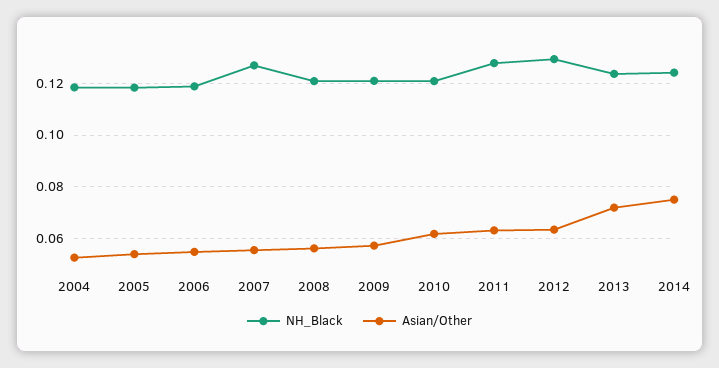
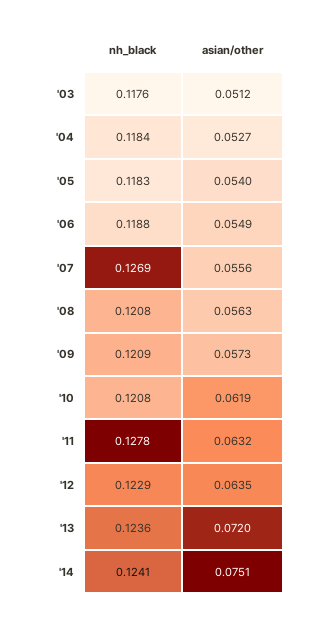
  {
    "NH_Black": {
      "2004": 0.1184,
      "2005": 0.1183,
      "2006": 0.1188,
      "2007": 0.1269,
      "2008": 0.1208,
      "2009": 0.1209,
      "2010": 0.1208,
      "2011": 0.1278,
-     "2012": 0.13,
+     "2012": 0.1229,
      "2013": 0.1236,
-     "2014": 0.1241
+     "2014": 0.1241,
+     "'03": 0.1176
    },
    "Asian/Other": {
      "2004": 0.0527,
      "2005": 0.054,
      "2006": 0.0549,
      "2007": 0.0556,
      "2008": 0.0563,
      "2009": 0.0573,
      "2010": 0.0619,
      "2011": 0.0632,
      "2012": 0.0635,
      "2013": 0.072,
-     "2014": 0.0751
+     "2014": 0.0751,
+     "'03": 0.0512
    }
  }

